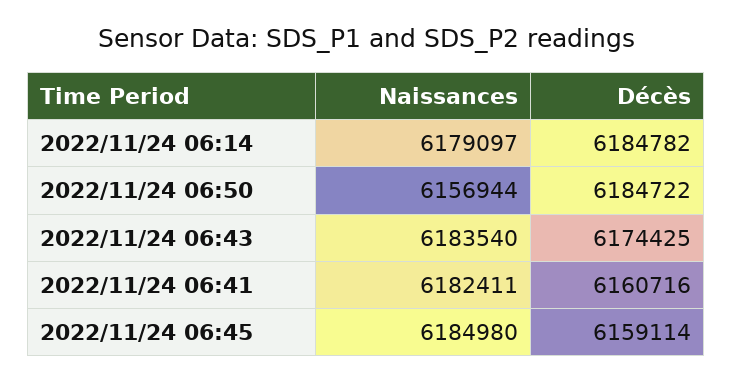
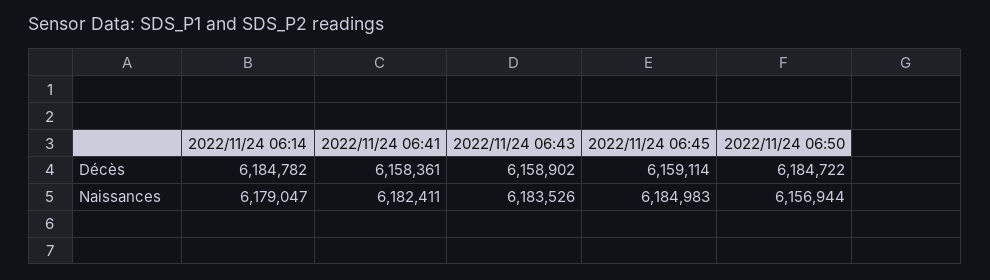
  {
    "Naissances": {
-     "2022/11/24 06:14": 6179097,
+     "2022/11/24 06:14": 6179047,
      "2022/11/24 06:50": 6156944,
-     "2022/11/24 06:43": 6183540,
+     "2022/11/24 06:43": 6183526,
      "2022/11/24 06:41": 6182411,
-     "2022/11/24 06:45": 6184980
+     "2022/11/24 06:45": 6184983
    },
    "Décès": {
      "2022/11/24 06:14": 6184782,
      "2022/11/24 06:50": 6184722,
-     "2022/11/24 06:43": 6174425,
+     "2022/11/24 06:43": 6158902,
-     "2022/11/24 06:41": 6160716,
+     "2022/11/24 06:41": 6158361,
      "2022/11/24 06:45": 6159114
    }
  }

